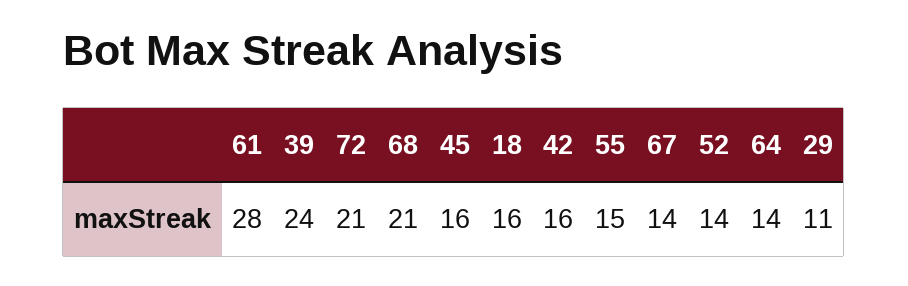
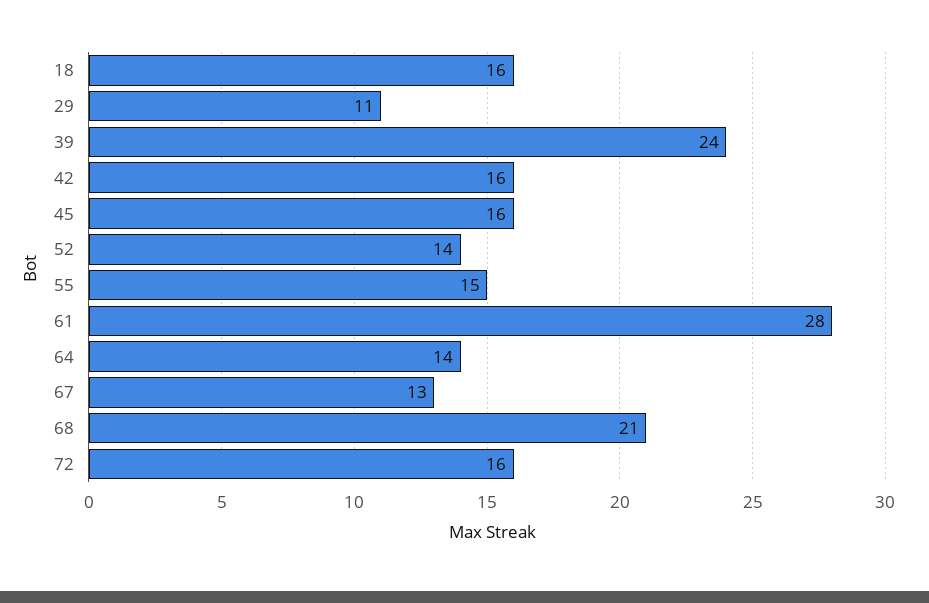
  {
    "61": 28,
    "39": 24,
-   "72": 21,
+   "72": 16,
    "68": 21,
    "45": 16,
    "18": 16,
    "42": 16,
    "55": 15,
-   "67": 14,
+   "67": 13,
    "52": 14,
    "64": 14,
    "29": 11
  }

